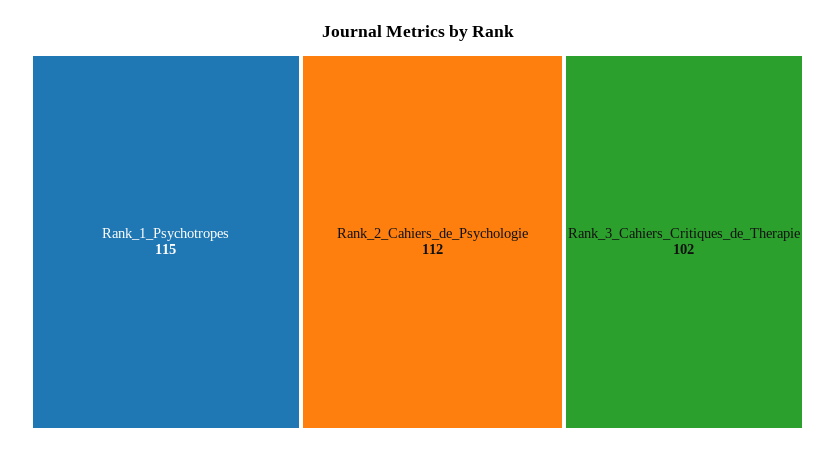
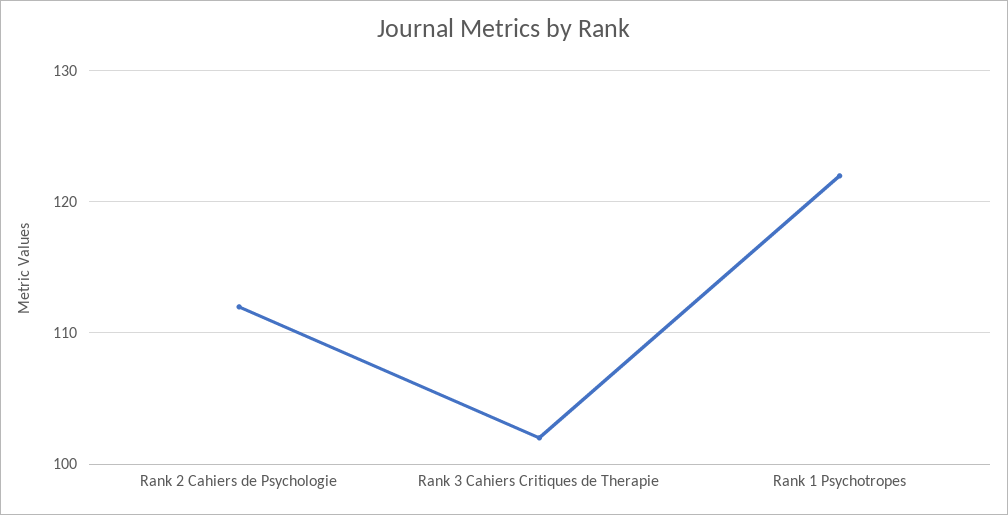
  {
-   "Rank_1_Psychotropes": 115,
+   "Rank_1_Psychotropes": 122,
    "Rank_2_Cahiers_de_Psychologie": 112,
    "Rank_3_Cahiers_Critiques_de_Therapie": 102
  }

